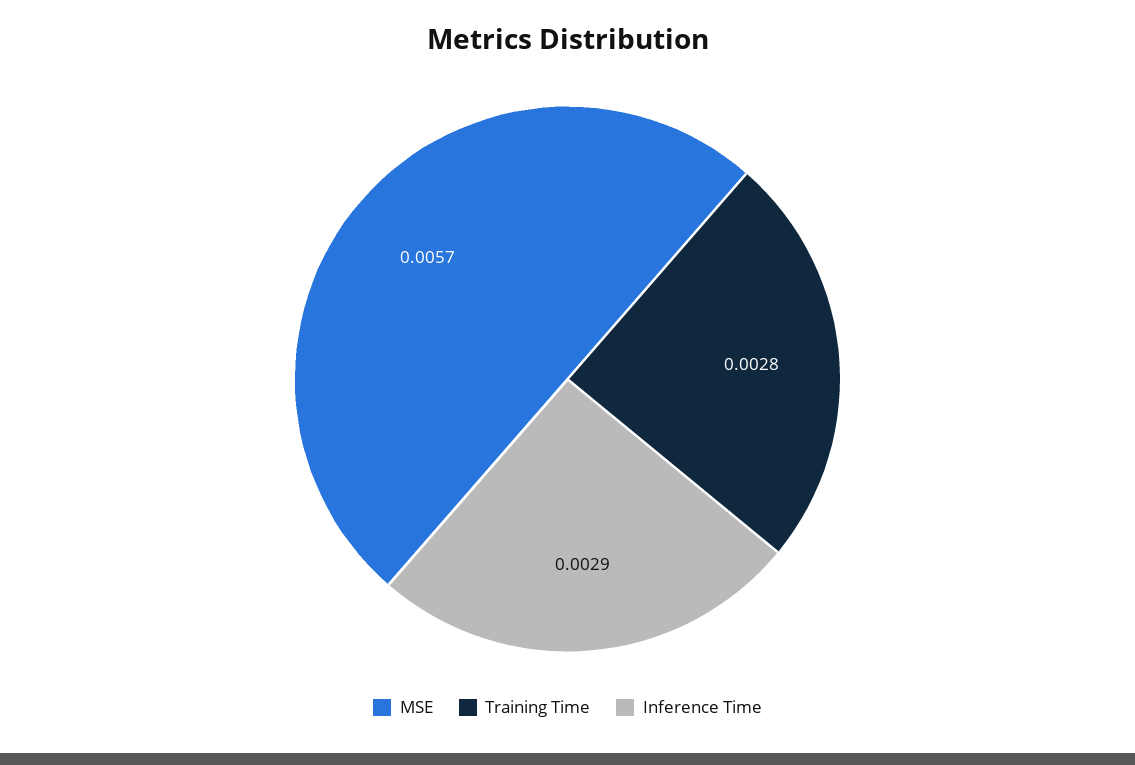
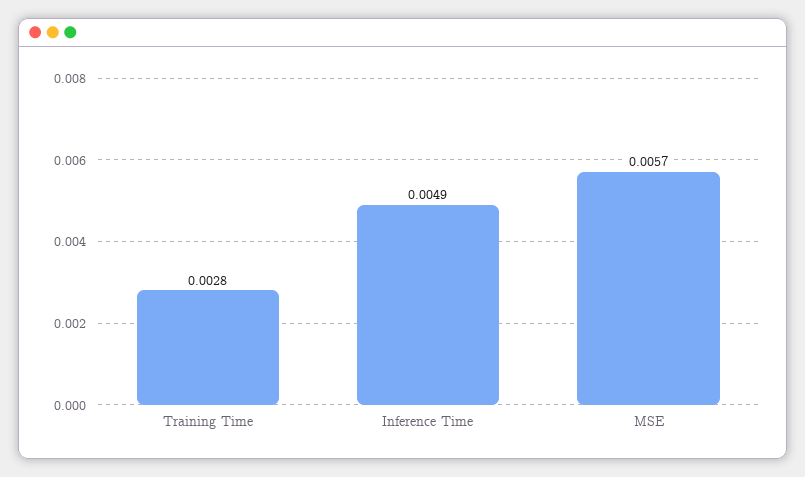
  {
    "MSE": 0.0057,
    "Training Time": 0.0028,
-   "Inference Time": 0.0029
+   "Inference Time": 0.0049
  }

